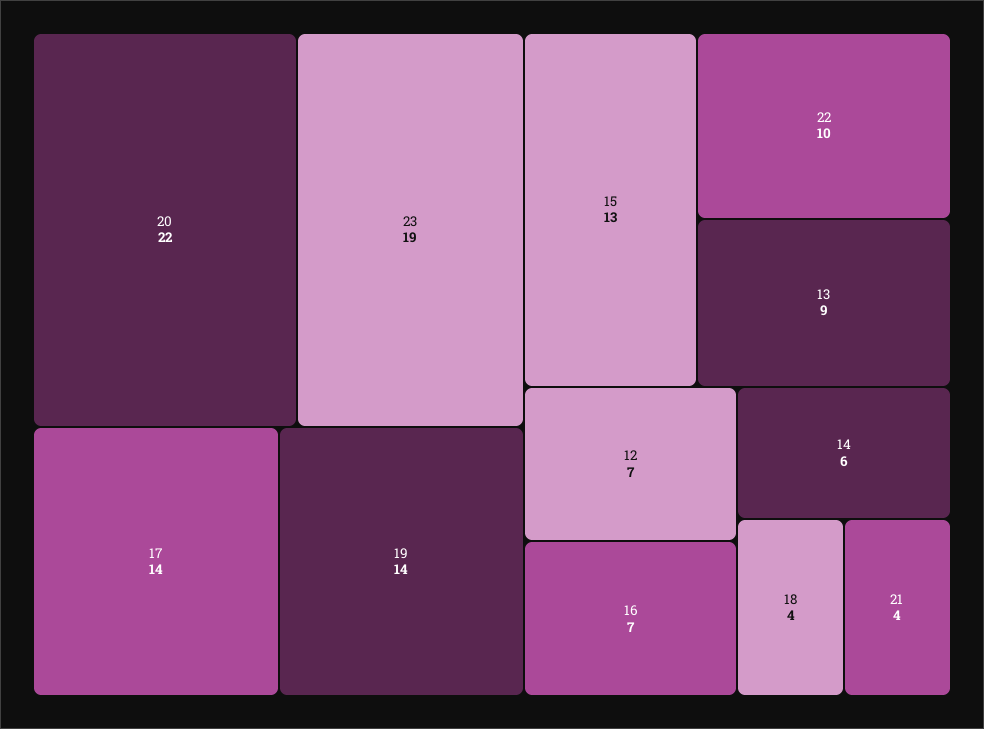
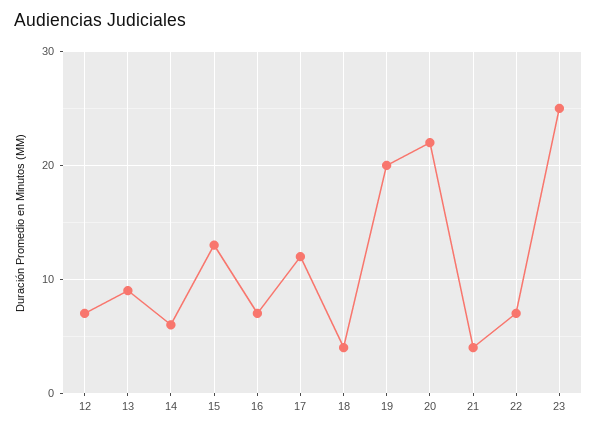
  {
    "20": 22,
-   "23": 19,
+   "23": 25,
-   "17": 14,
+   "17": 12,
-   "19": 14,
+   "19": 20,
    "15": 13,
-   "22": 10,
+   "22": 7,
    "13": 9,
    "12": 7,
    "16": 7,
    "14": 6,
    "18": 4,
    "21": 4
  }

